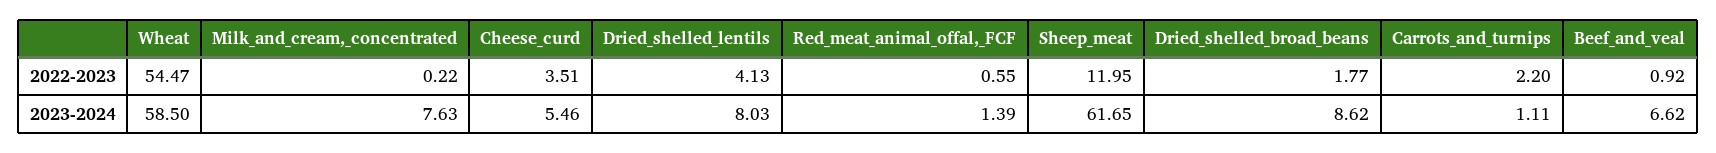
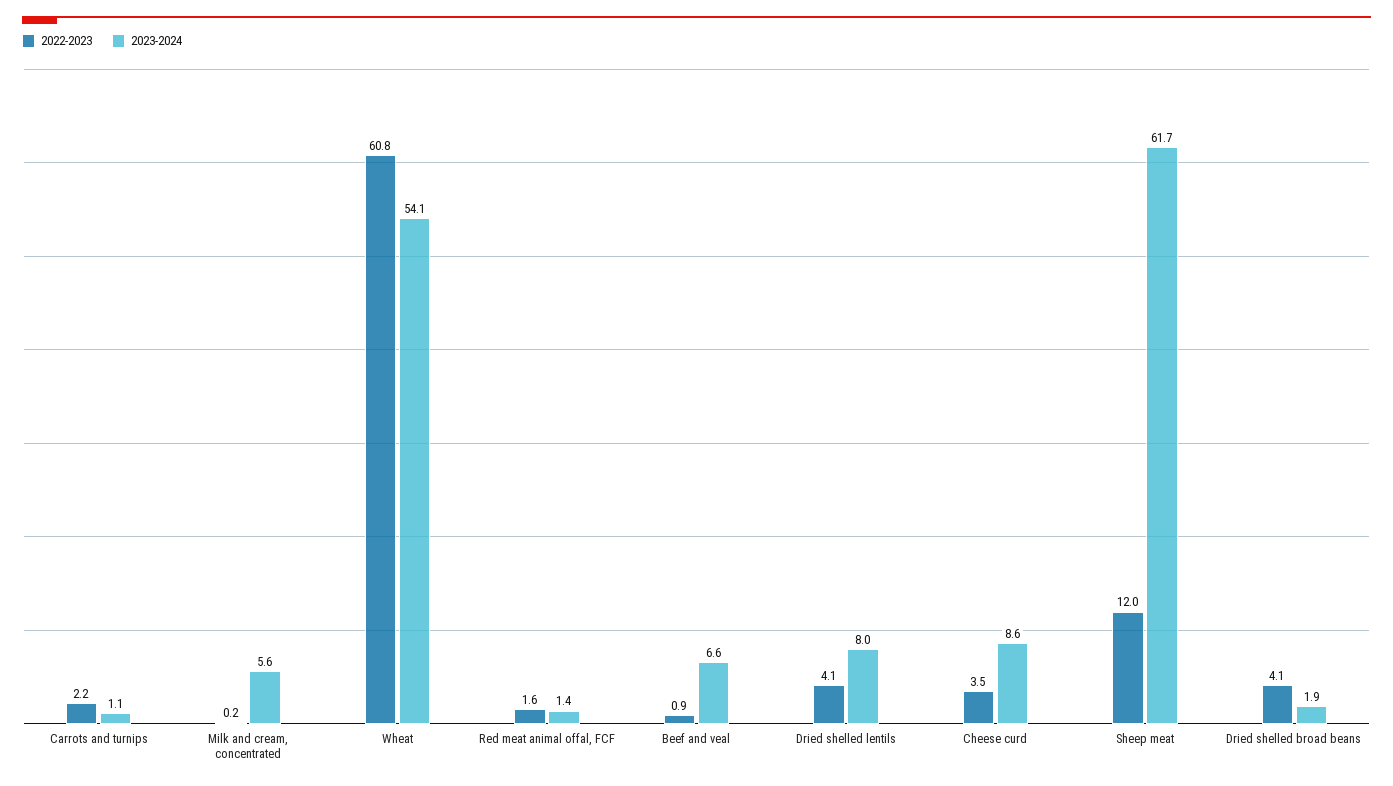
  {
    "2022-2023": {
-     "Wheat": 54.47,
+     "Wheat": 60.8,
      "Milk_and_cream,_concentrated": 0.22,
      "Cheese_curd": 3.51,
      "Dried_shelled_lentils": 4.13,
-     "Red_meat_animal_offal,_FCF": 0.55,
+     "Red_meat_animal_offal,_FCF": 1.6,
      "Sheep_meat": 11.95,
-     "Dried_shelled_broad_beans": 1.77,
+     "Dried_shelled_broad_beans": 4.1,
      "Carrots_and_turnips": 2.2,
      "Beef_and_veal": 0.92
    },
    "2023-2024": {
-     "Wheat": 58.5,
+     "Wheat": 54.1,
-     "Milk_and_cream,_concentrated": 7.63,
+     "Milk_and_cream,_concentrated": 5.6,
-     "Cheese_curd": 5.46,
+     "Cheese_curd": 8.6,
      "Dried_shelled_lentils": 8.03,
      "Red_meat_animal_offal,_FCF": 1.39,
      "Sheep_meat": 61.65,
-     "Dried_shelled_broad_beans": 8.62,
+     "Dried_shelled_broad_beans": 1.9,
      "Carrots_and_turnips": 1.11,
      "Beef_and_veal": 6.62
    }
  }

